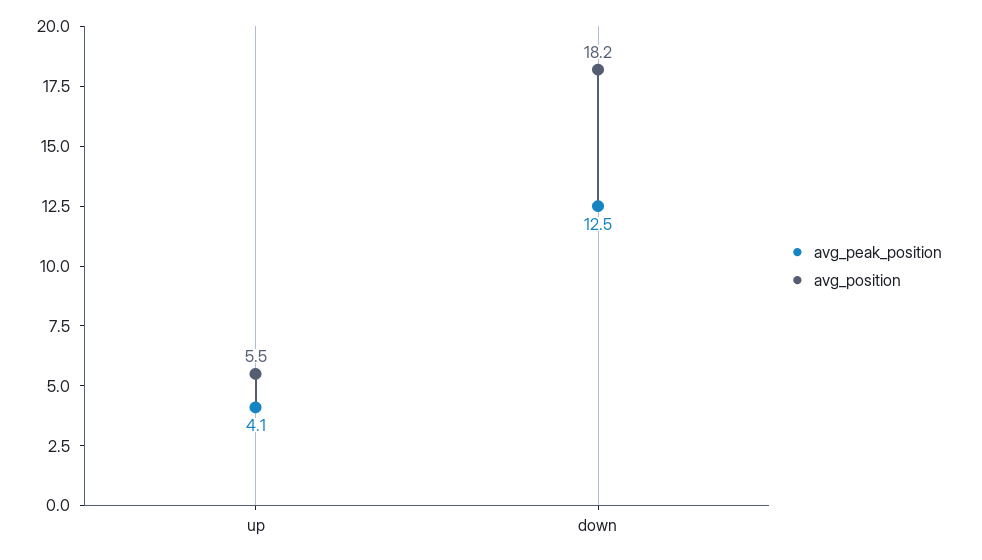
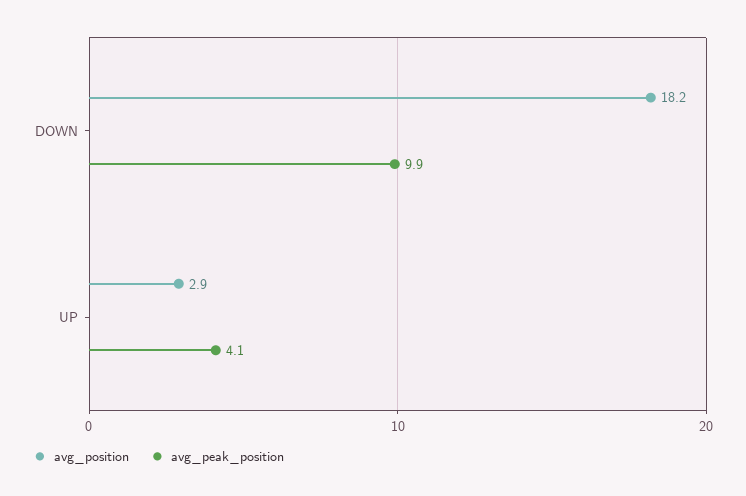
  {
    "avg_peak_position": {
      "up": 4.1,
-     "down": 12.5
+     "down": 9.9
    },
    "avg_position": {
-     "up": 5.5,
+     "up": 2.9,
      "down": 18.2
    }
  }

